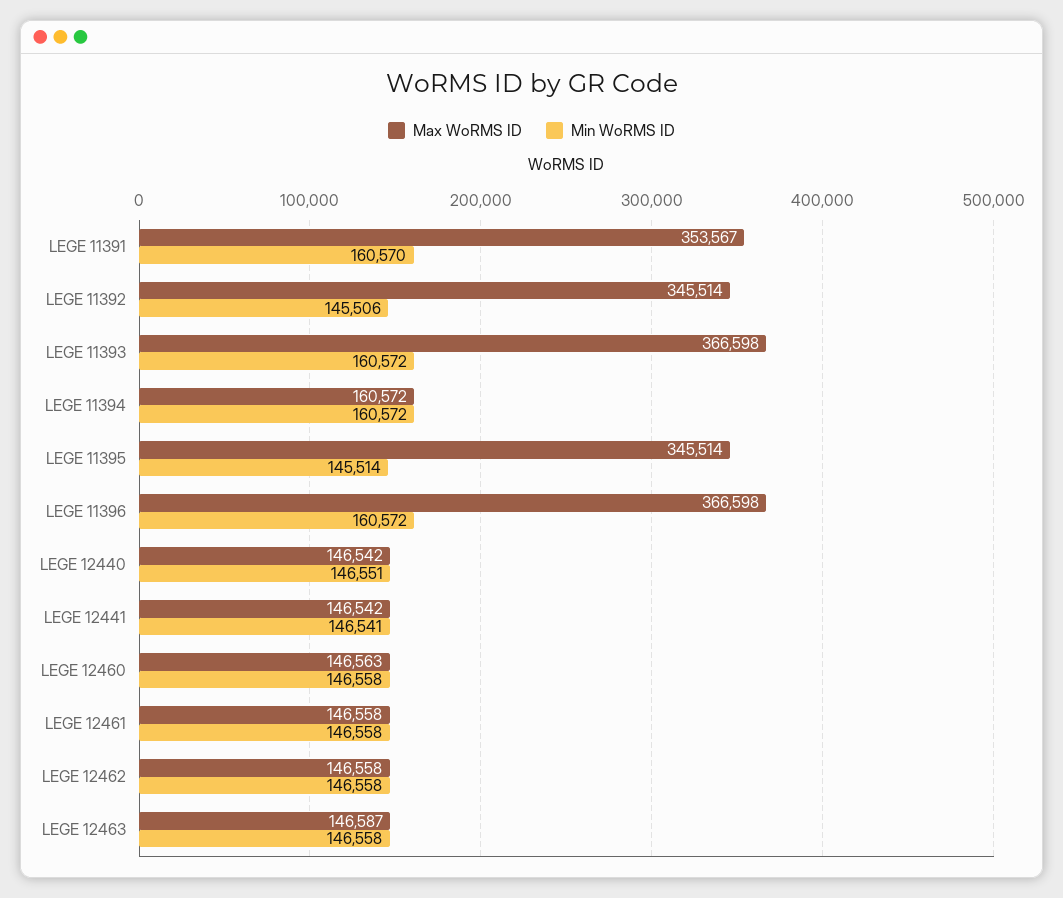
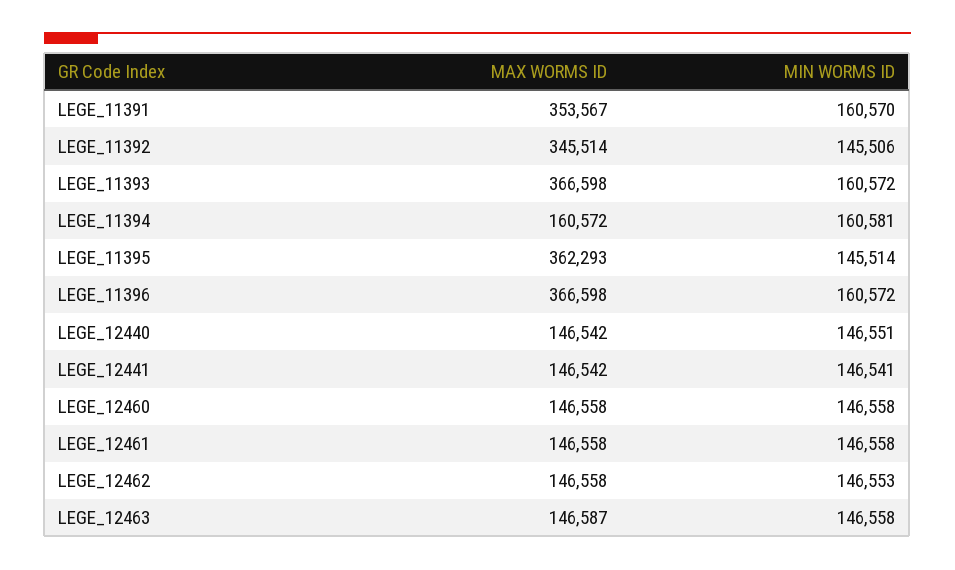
  {
    "Max WoRMS ID": {
      "LEGE 11391": 353567,
      "LEGE 11392": 345514,
      "LEGE 11393": 366598,
      "LEGE 11394": 160572,
-     "LEGE 11395": 345514,
+     "LEGE 11395": 362293,
      "LEGE 11396": 366598,
      "LEGE 12440": 146542,
      "LEGE 12441": 146542,
-     "LEGE 12460": 146563,
+     "LEGE 12460": 146558,
      "LEGE 12461": 146558,
      "LEGE 12462": 146558,
      "LEGE 12463": 146587
    },
    "Min WoRMS ID": {
      "LEGE 11391": 160570,
      "LEGE 11392": 145506,
      "LEGE 11393": 160572,
-     "LEGE 11394": 160572,
+     "LEGE 11394": 160581,
      "LEGE 11395": 145514,
      "LEGE 11396": 160572,
      "LEGE 12440": 146551,
      "LEGE 12441": 146541,
      "LEGE 12460": 146558,
      "LEGE 12461": 146558,
-     "LEGE 12462": 146558,
+     "LEGE 12462": 146553,
      "LEGE 12463": 146558
    }
  }

